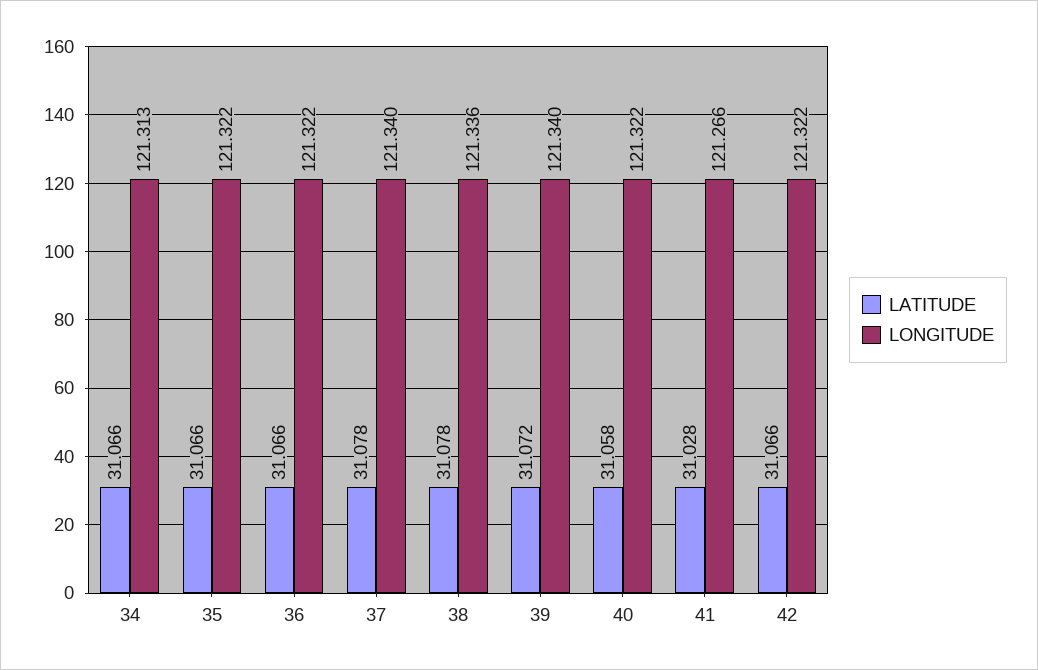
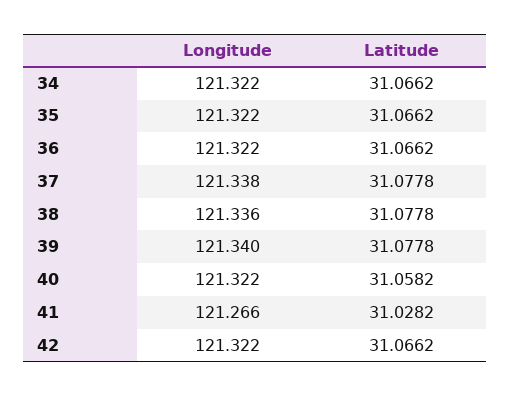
  {
    "LATITUDE": {
      "34": 31.0662,
      "35": 31.0662,
      "36": 31.0662,
      "37": 31.0778,
      "38": 31.0778,
-     "39": 31.072,
+     "39": 31.0778,
      "40": 31.0582,
      "41": 31.0282,
      "42": 31.0662
    },
    "LONGITUDE": {
-     "34": 121.313,
+     "34": 121.322,
      "35": 121.322,
      "36": 121.322,
-     "37": 121.34,
+     "37": 121.338,
      "38": 121.336,
      "39": 121.34,
      "40": 121.322,
      "41": 121.266,
      "42": 121.322
    }
  }

